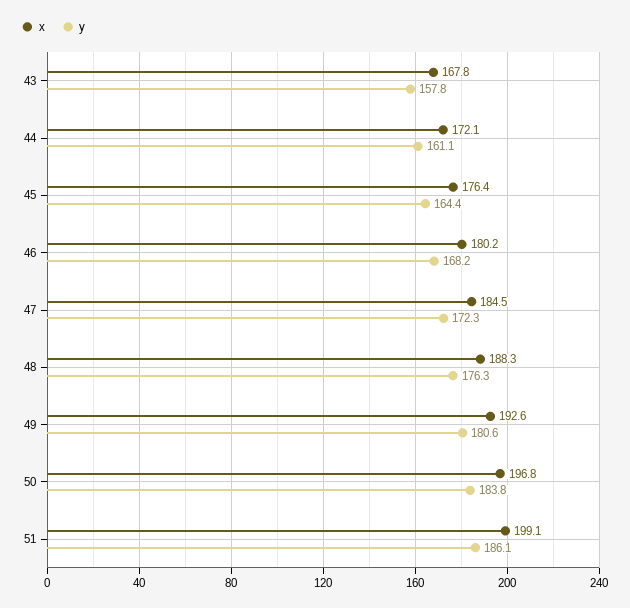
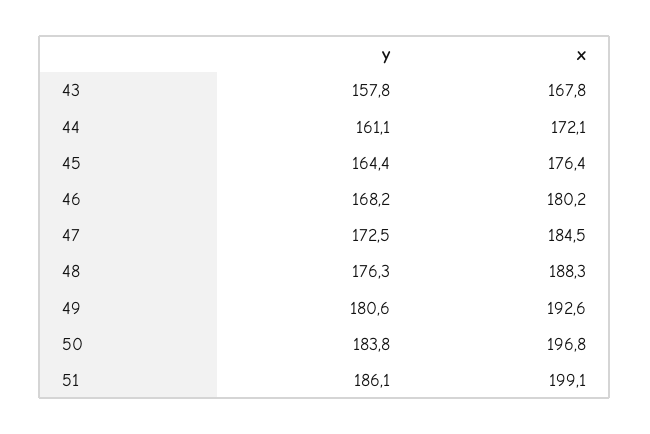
  {
    "x": {
      "43": 167.8,
      "44": 172.1,
      "45": 176.4,
      "46": 180.2,
      "47": 184.5,
      "48": 188.3,
      "49": 192.6,
      "50": 196.8,
      "51": 199.1
    },
    "y": {
      "43": 157.8,
      "44": 161.1,
      "45": 164.4,
      "46": 168.2,
-     "47": 172.3,
+     "47": 172.5,
      "48": 176.3,
      "49": 180.6,
      "50": 183.8,
      "51": 186.1
    }
  }

